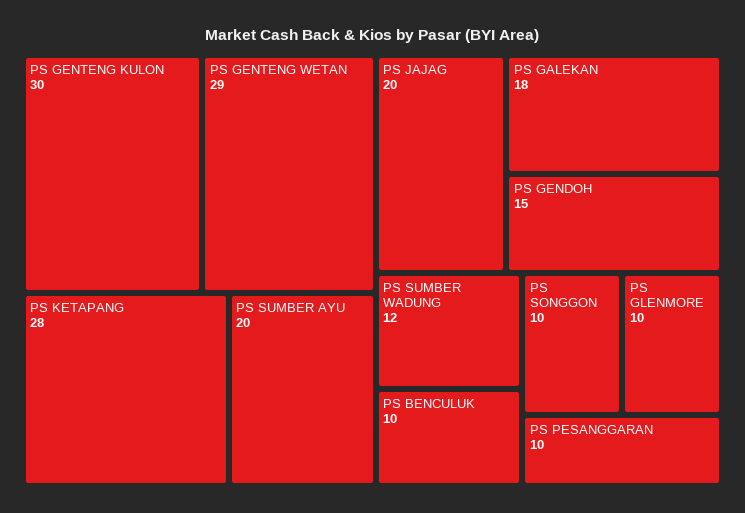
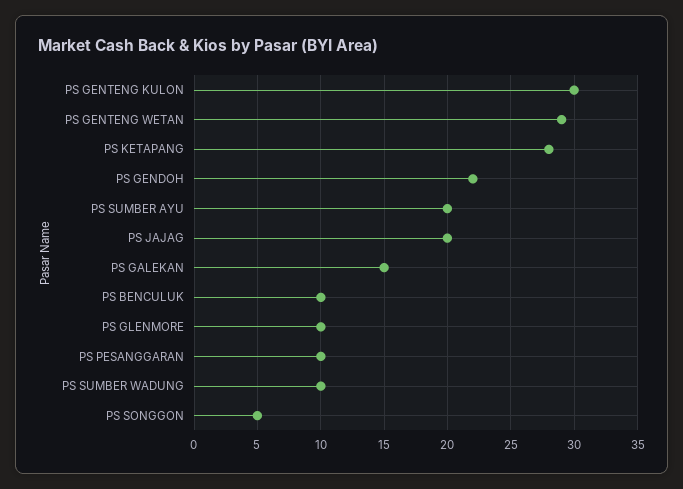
  {
    "PS GENTENG KULON": 30,
    "PS GENTENG WETAN": 29,
    "PS KETAPANG": 28,
    "PS SUMBER AYU": 20,
    "PS JAJAG": 20,
-   "PS GALEKAN": 18,
+   "PS GALEKAN": 15,
-   "PS GENDOH": 15,
+   "PS GENDOH": 22,
-   "PS SUMBER WADUNG": 12,
+   "PS SUMBER WADUNG": 10,
    "PS BENCULUK": 10,
-   "PS SONGGON": 10,
+   "PS SONGGON": 5,
    "PS GLENMORE": 10,
    "PS PESANGGARAN": 10
  }

